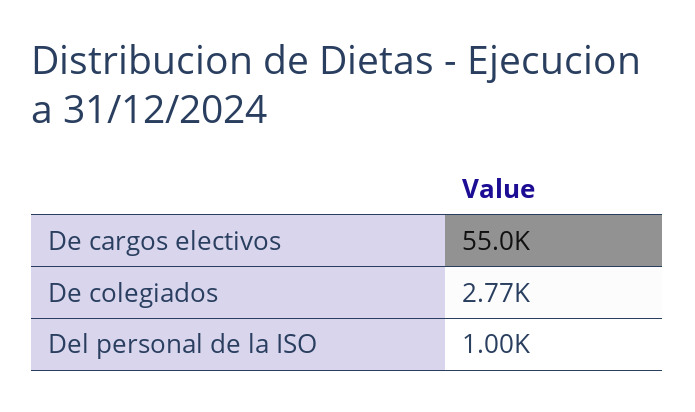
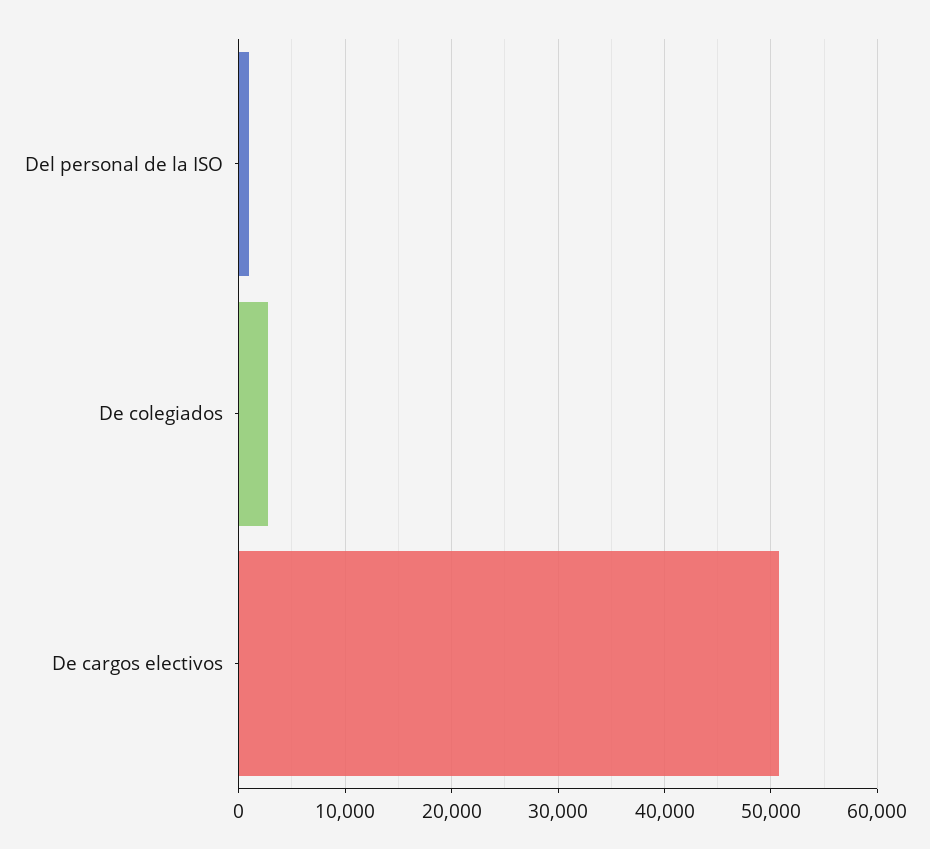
  {
-   "De cargos electivos": 55000,
+   "De cargos electivos": 51000,
    "De colegiados": 2770,
    "Del personal de la ISO": 1000
  }

